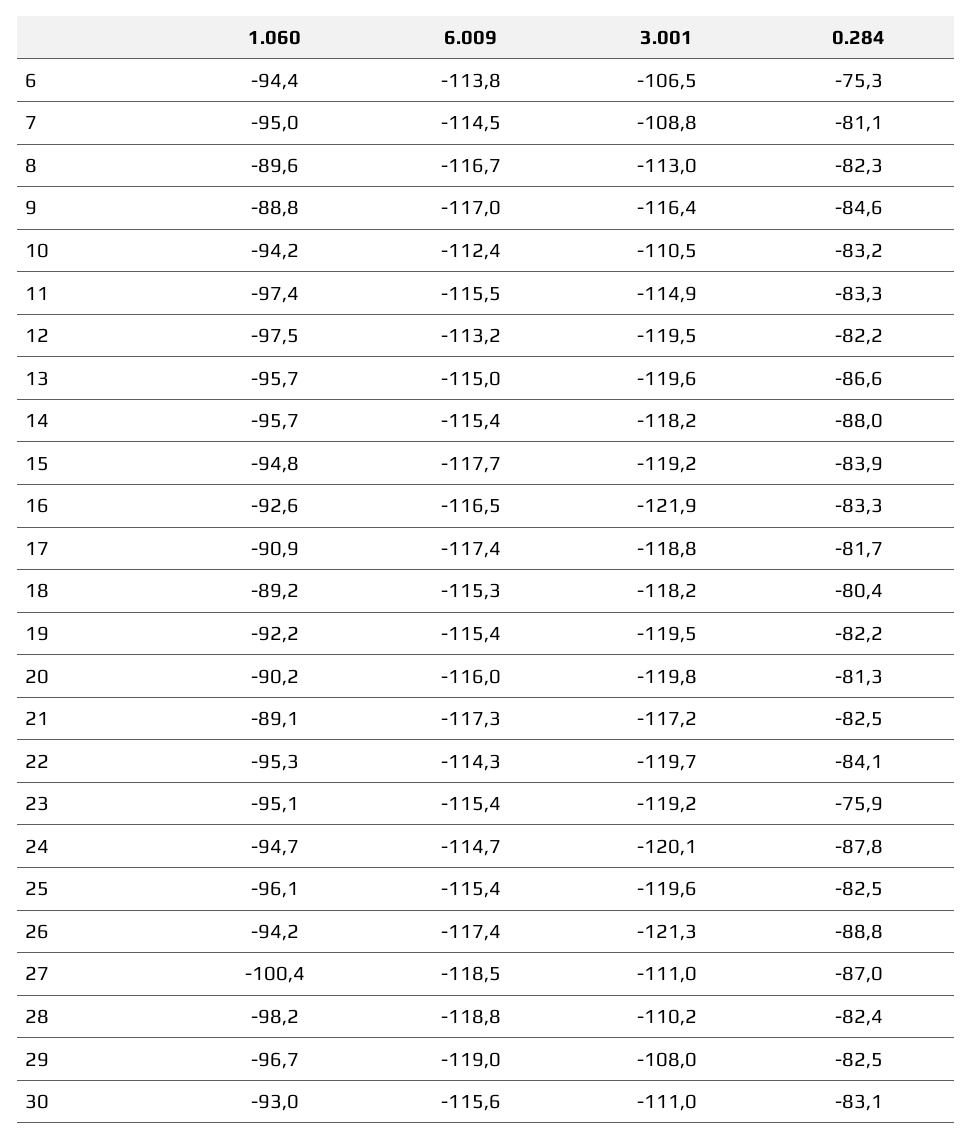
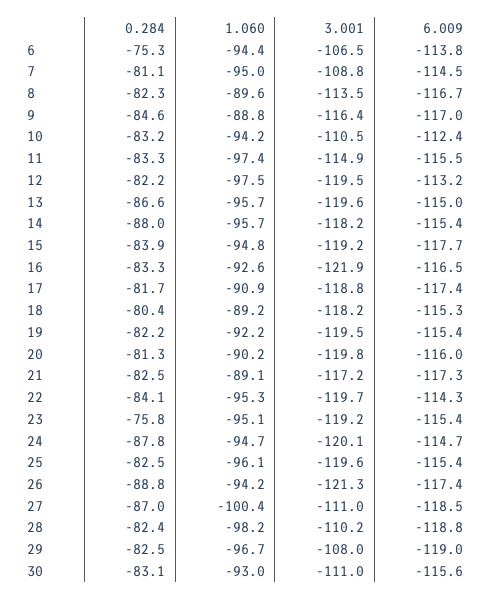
  {
    "1.060": {
      "6": -94.4,
      "7": -95,
      "8": -89.6,
      "9": -88.8,
      "10": -94.2,
      "11": -97.4,
      "12": -97.5,
      "13": -95.7,
      "14": -95.7,
      "15": -94.8,
      "16": -92.6,
      "17": -90.9,
      "18": -89.2,
      "19": -92.2,
      "20": -90.2,
      "21": -89.1,
      "22": -95.3,
      "23": -95.1,
      "24": -94.7,
      "25": -96.1,
      "26": -94.2,
      "27": -100.4,
      "28": -98.2,
      "29": -96.7,
      "30": -93
    },
    "6.009": {
      "6": -113.8,
      "7": -114.5,
      "8": -116.7,
      "9": -117,
      "10": -112.4,
      "11": -115.5,
      "12": -113.2,
      "13": -115,
      "14": -115.4,
      "15": -117.7,
      "16": -116.5,
      "17": -117.4,
      "18": -115.3,
      "19": -115.4,
      "20": -116,
      "21": -117.3,
      "22": -114.3,
      "23": -115.4,
      "24": -114.7,
      "25": -115.4,
      "26": -117.4,
      "27": -118.5,
      "28": -118.8,
      "29": -119,
      "30": -115.6
    },
    "3.001": {
      "6": -106.5,
      "7": -108.8,
-     "8": -113,
+     "8": -113.5,
      "9": -116.4,
      "10": -110.5,
      "11": -114.9,
      "12": -119.5,
      "13": -119.6,
      "14": -118.2,
      "15": -119.2,
      "16": -121.9,
      "17": -118.8,
      "18": -118.2,
      "19": -119.5,
      "20": -119.8,
      "21": -117.2,
      "22": -119.7,
      "23": -119.2,
      "24": -120.1,
      "25": -119.6,
      "26": -121.3,
      "27": -111,
      "28": -110.2,
      "29": -108,
      "30": -111
    },
    "0.284": {
      "6": -75.3,
      "7": -81.1,
      "8": -82.3,
      "9": -84.6,
      "10": -83.2,
      "11": -83.3,
      "12": -82.2,
      "13": -86.6,
      "14": -88,
      "15": -83.9,
      "16": -83.3,
      "17": -81.7,
      "18": -80.4,
      "19": -82.2,
      "20": -81.3,
      "21": -82.5,
      "22": -84.1,
-     "23": -75.9,
+     "23": -75.8,
      "24": -87.8,
      "25": -82.5,
      "26": -88.8,
      "27": -87,
      "28": -82.4,
      "29": -82.5,
      "30": -83.1
    }
  }

